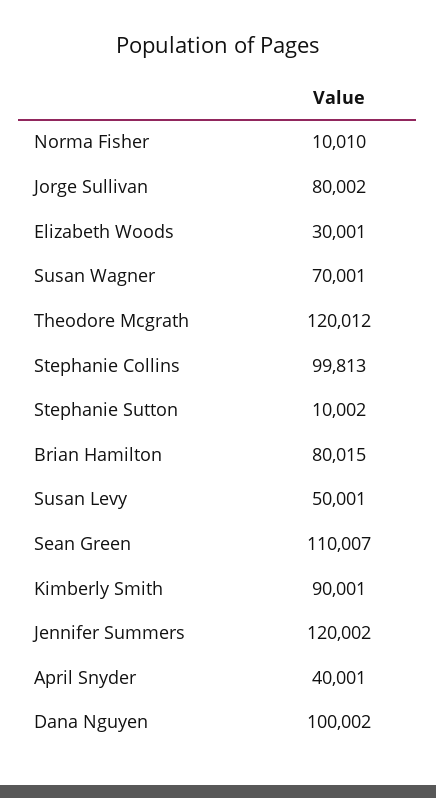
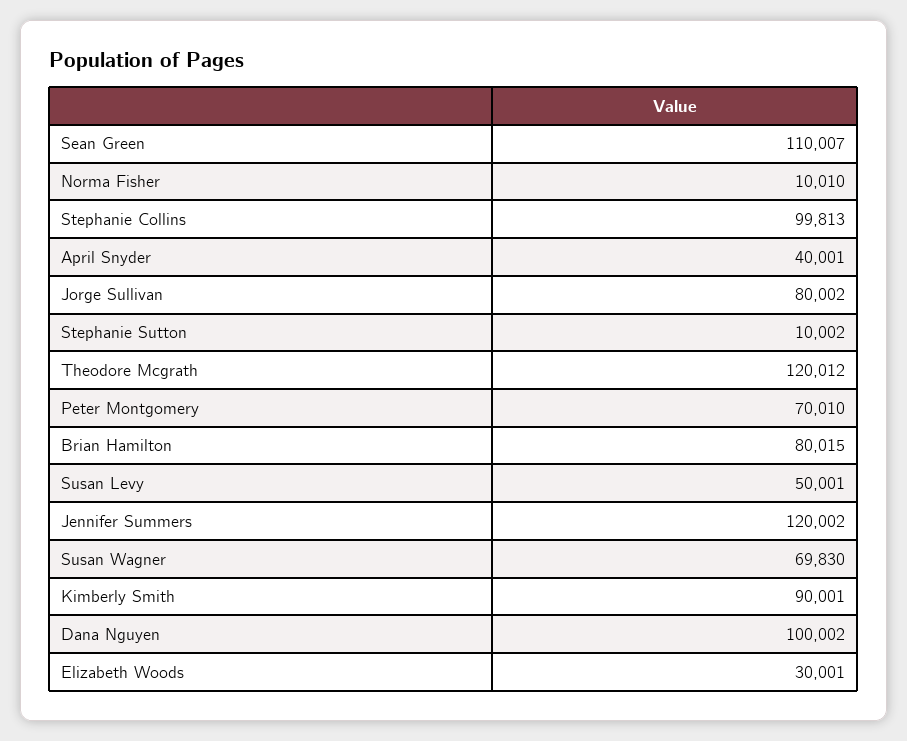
  {
    "Norma Fisher": 10010,
    "Jorge Sullivan": 80002,
    "Elizabeth Woods": 30001,
-   "Susan Wagner": 70001,
+   "Susan Wagner": 69830,
    "Theodore Mcgrath": 120012,
    "Stephanie Collins": 99813,
    "Stephanie Sutton": 10002,
    "Brian Hamilton": 80015,
    "Susan Levy": 50001,
    "Sean Green": 110007,
    "Kimberly Smith": 90001,
    "Jennifer Summers": 120002,
    "April Snyder": 40001,
-   "Dana Nguyen": 100002
+   "Dana Nguyen": 100002,
+   "Peter Montgomery": 70010
  }

